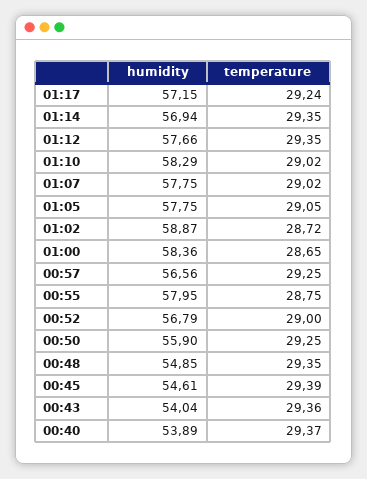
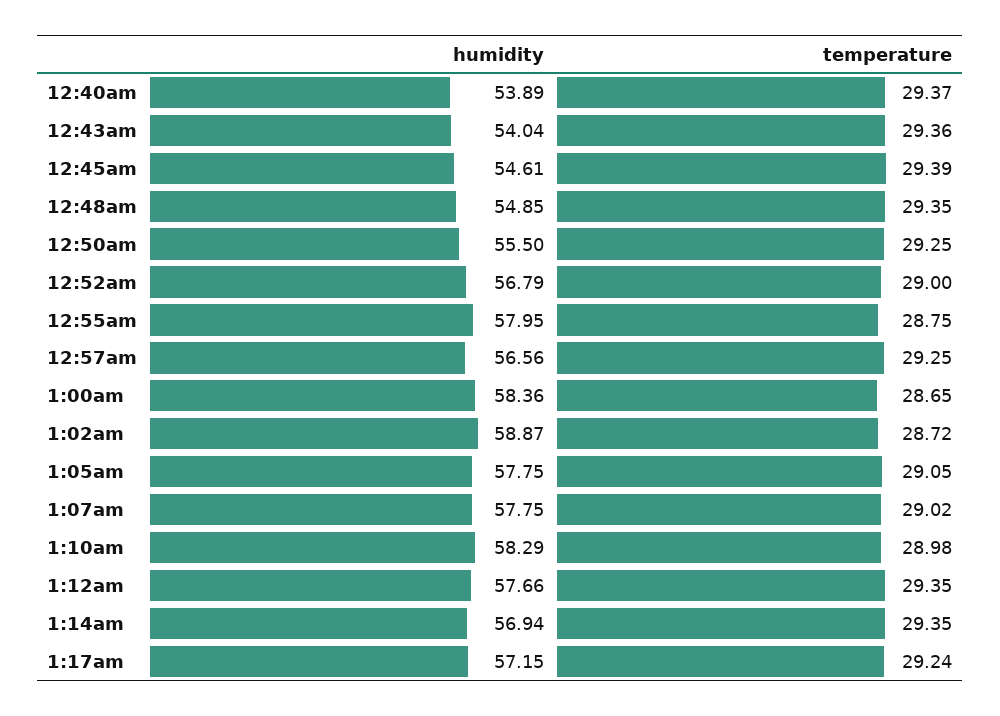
  {
    "humidity": {
      "01:17": 57.15,
      "01:14": 56.94,
      "01:12": 57.66,
      "01:10": 58.29,
      "01:07": 57.75,
      "01:05": 57.75,
      "01:02": 58.87,
      "01:00": 58.36,
      "00:57": 56.56,
      "00:55": 57.95,
      "00:52": 56.79,
-     "00:50": 55.9,
+     "00:50": 55.5,
      "00:48": 54.85,
      "00:45": 54.61,
      "00:43": 54.04,
      "00:40": 53.89
    },
    "temperature": {
      "01:17": 29.24,
      "01:14": 29.35,
      "01:12": 29.35,
-     "01:10": 29.02,
+     "01:10": 28.98,
      "01:07": 29.02,
      "01:05": 29.05,
      "01:02": 28.72,
      "01:00": 28.65,
      "00:57": 29.25,
      "00:55": 28.75,
      "00:52": 29,
      "00:50": 29.25,
      "00:48": 29.35,
      "00:45": 29.39,
      "00:43": 29.36,
      "00:40": 29.37
    }
  }

